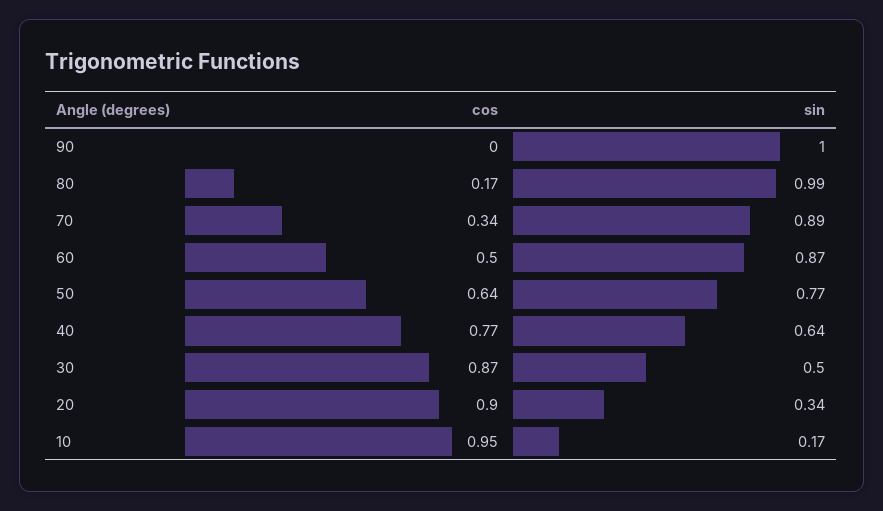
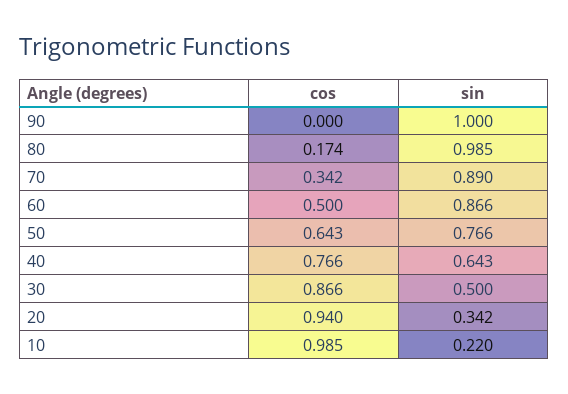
  {
    "cos": {
      "90": 0,
      "80": 0.174,
      "70": 0.342,
      "60": 0.5,
      "50": 0.643,
      "40": 0.766,
      "30": 0.866,
-     "20": 0.9,
+     "20": 0.94,
-     "10": 0.95
+     "10": 0.985
    },
    "sin": {
      "90": 1,
      "80": 0.985,
      "70": 0.89,
      "60": 0.866,
      "50": 0.766,
      "40": 0.643,
      "30": 0.5,
      "20": 0.342,
-     "10": 0.17
+     "10": 0.22
    }
  }

